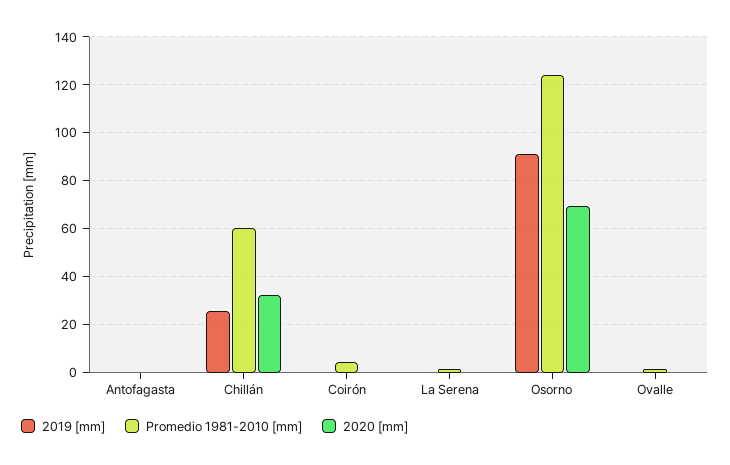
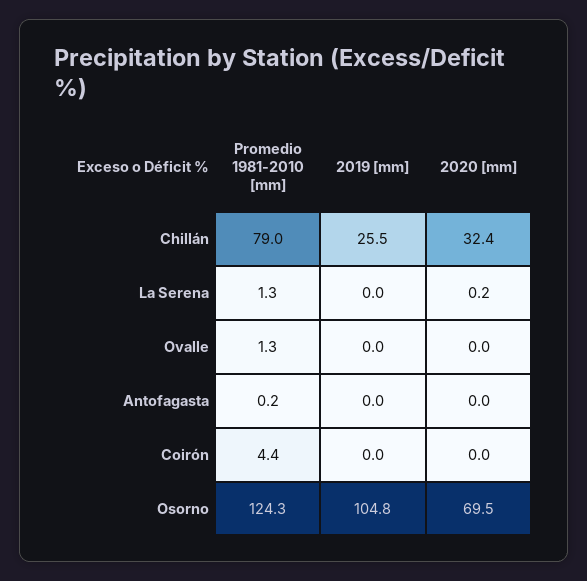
  {
    "2019 [mm]": {
      "Antofagasta": 0,
      "Chillán": 25.5,
      "Coirón": 0,
      "La Serena": 0,
-     "Osorno": 90,
+     "Osorno": 104.8,
      "Ovalle": 0
    },
    "Promedio 1981-2010 [mm]": {
      "Antofagasta": 0.2,
-     "Chillán": 60,
+     "Chillán": 79,
      "Coirón": 4.4,
      "La Serena": 1.3,
      "Osorno": 124.3,
      "Ovalle": 1.3
    },
    "2020 [mm]": {
      "Antofagasta": 0,
      "Chillán": 32.4,
      "Coirón": 0,
      "La Serena": 0.2,
      "Osorno": 69.5,
      "Ovalle": 0
    }
  }

